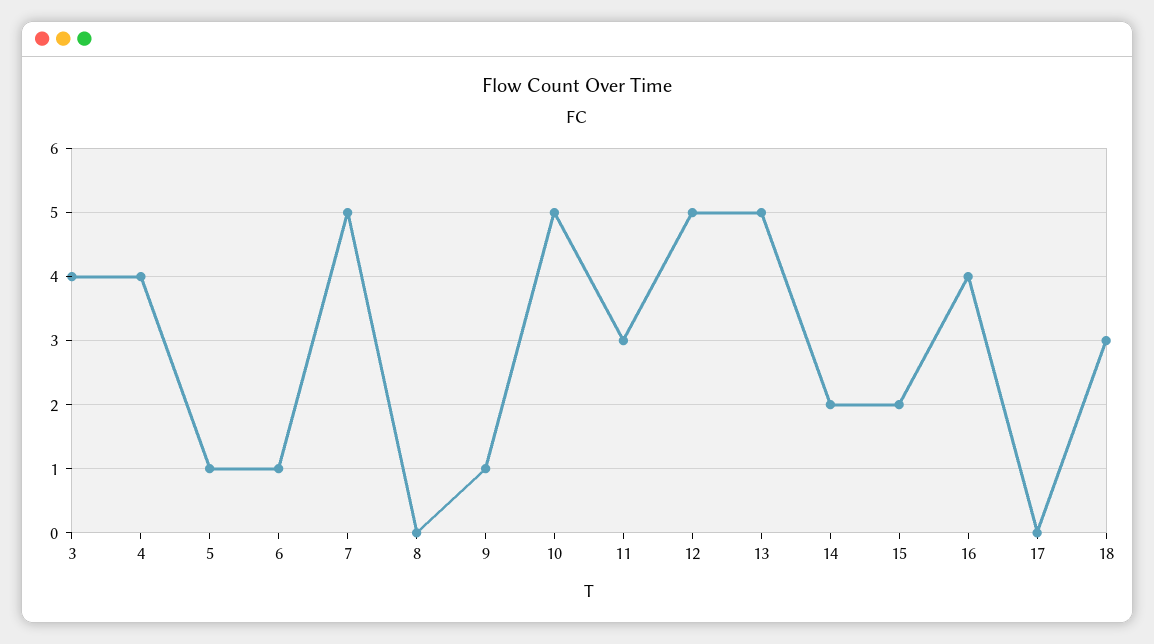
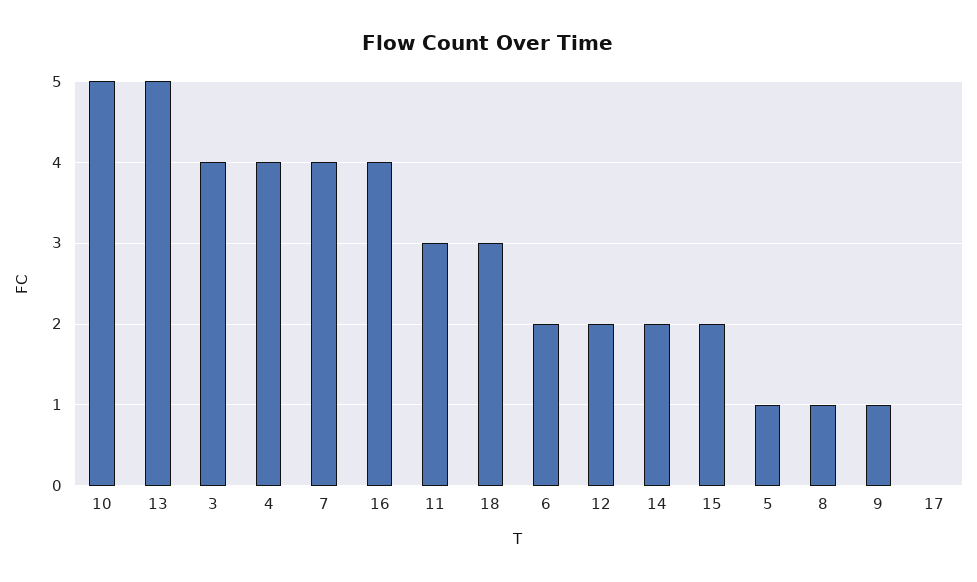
  {
    "3": 4,
    "4": 4,
    "5": 1,
-   "6": 1,
+   "6": 2,
-   "7": 5,
+   "7": 4,
-   "8": 0,
+   "8": 1,
    "9": 1,
    "10": 5,
    "11": 3,
-   "12": 5,
+   "12": 2,
    "13": 5,
    "14": 2,
    "15": 2,
    "16": 4,
    "17": 0,
    "18": 3
  }

